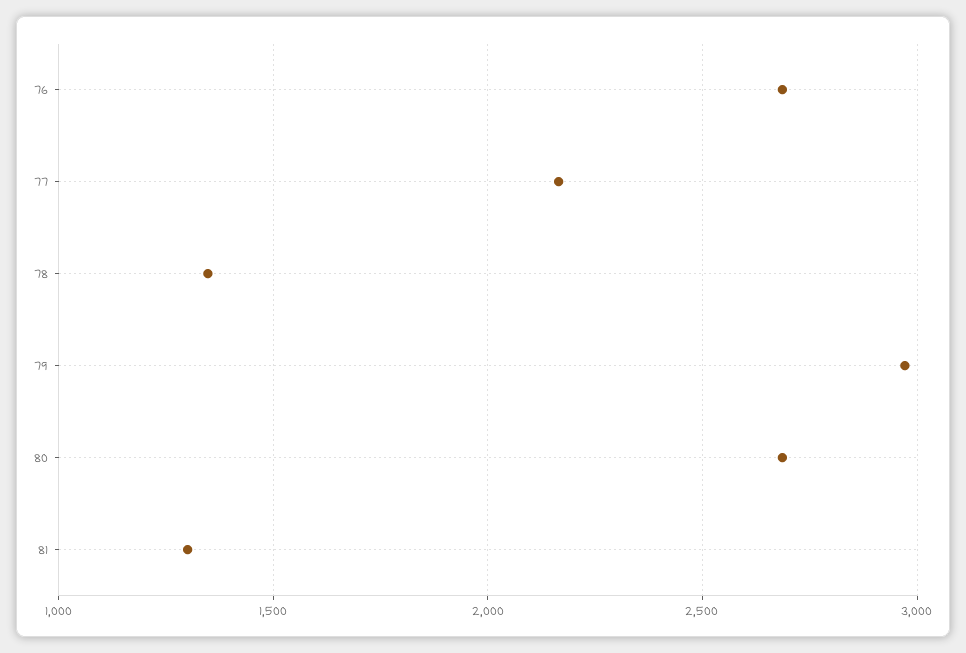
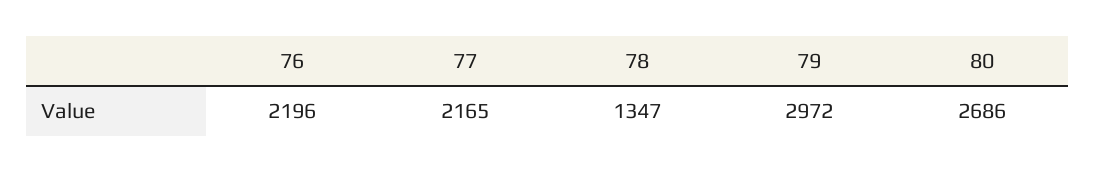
  {
-   "76": 2700,
+   "76": 2196,
    "77": 2165,
    "78": 1347,
    "79": 2972,
-   "80": 2686,
+   "80": 2686
-   "81": 1300
  }

